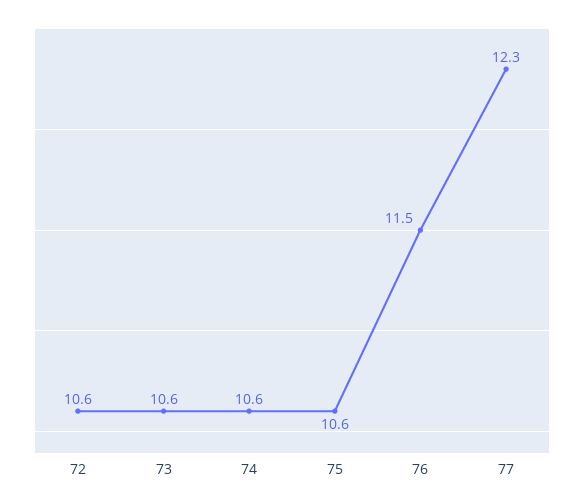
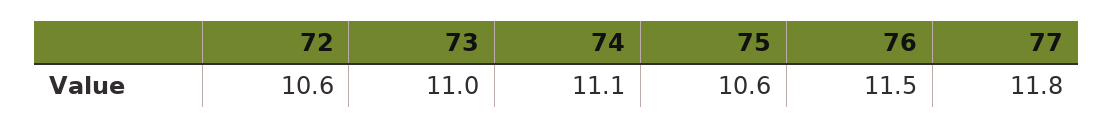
  {
    "72": 10.6,
-   "73": 10.6,
+   "73": 11,
-   "74": 10.6,
+   "74": 11.1,
    "75": 10.6,
    "76": 11.5,
-   "77": 12.3
+   "77": 11.8
  }

